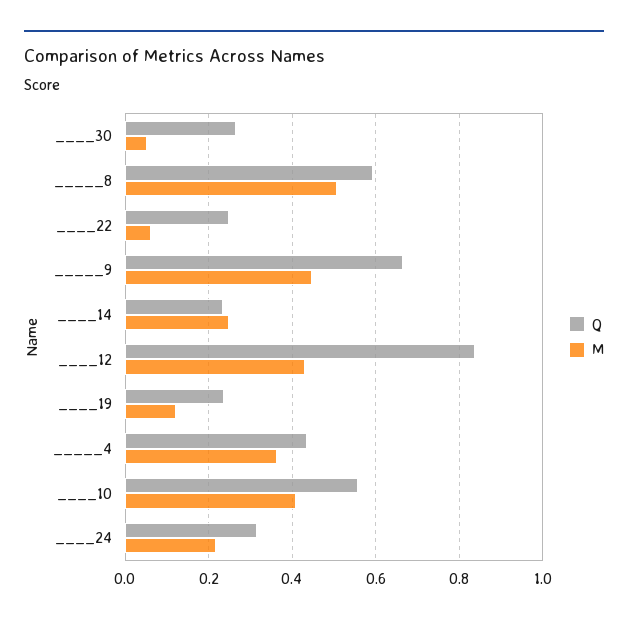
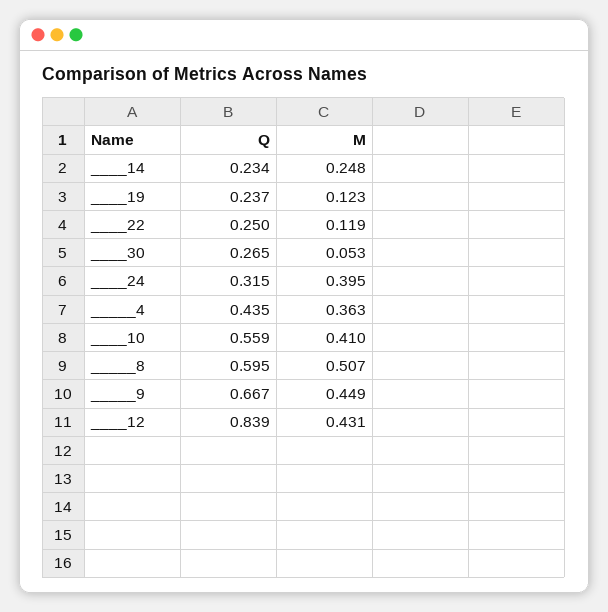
  {
    "Q": {
      "____30": 0.265,
      "_____8": 0.595,
      "____22": 0.25,
      "_____9": 0.667,
      "____14": 0.234,
      "____12": 0.839,
      "____19": 0.237,
      "_____4": 0.435,
      "____10": 0.559,
      "____24": 0.315
    },
    "M": {
      "____30": 0.053,
      "_____8": 0.507,
-     "____22": 0.06,
+     "____22": 0.119,
      "_____9": 0.449,
      "____14": 0.248,
      "____12": 0.431,
      "____19": 0.123,
      "_____4": 0.363,
      "____10": 0.41,
-     "____24": 0.22
+     "____24": 0.395
    }
  }

